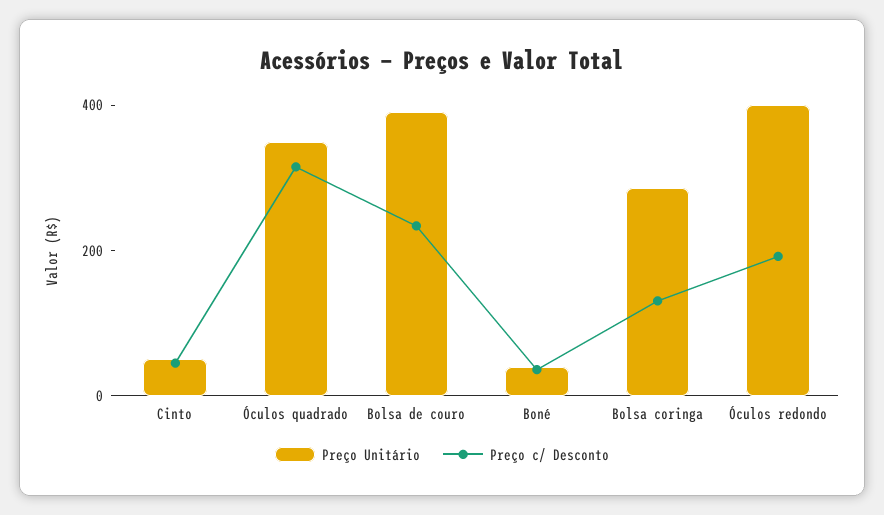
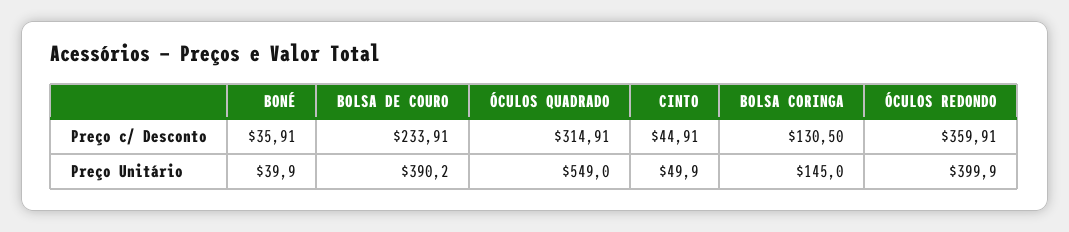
  {
    "Preço Unitário": {
      "Cinto": 49.9,
-     "Óculos quadrado": 350,
+     "Óculos quadrado": 549,
      "Bolsa de couro": 390.2,
      "Boné": 39.9,
-     "Bolsa coringa": 300,
+     "Bolsa coringa": 145,
      "Óculos redondo": 399.9
    },
    "Preço c/ Desconto": {
      "Cinto": 44.91,
      "Óculos quadrado": 314.91,
      "Bolsa de couro": 233.91,
      "Boné": 35.91,
      "Bolsa coringa": 130.5,
-     "Óculos redondo": 200
+     "Óculos redondo": 359.91
    }
  }

